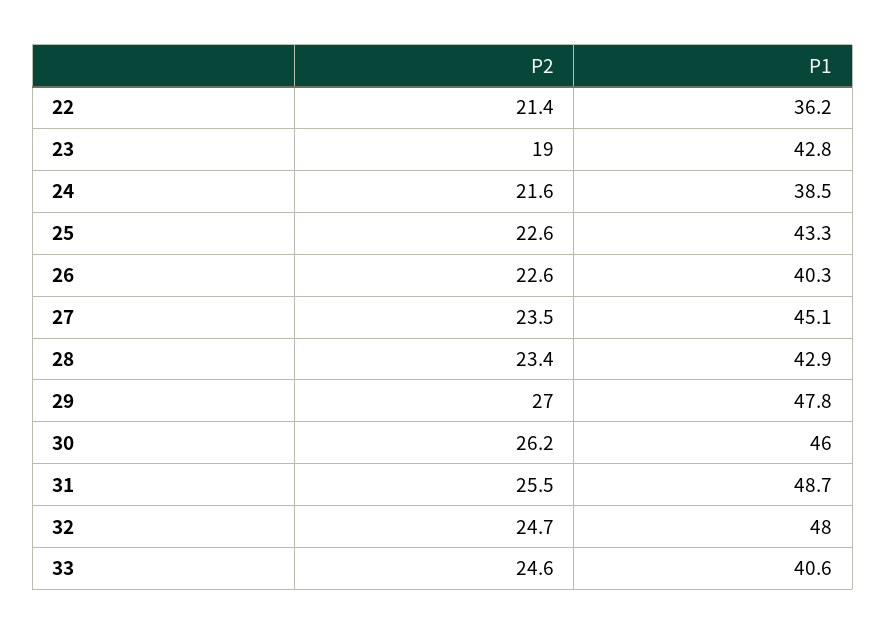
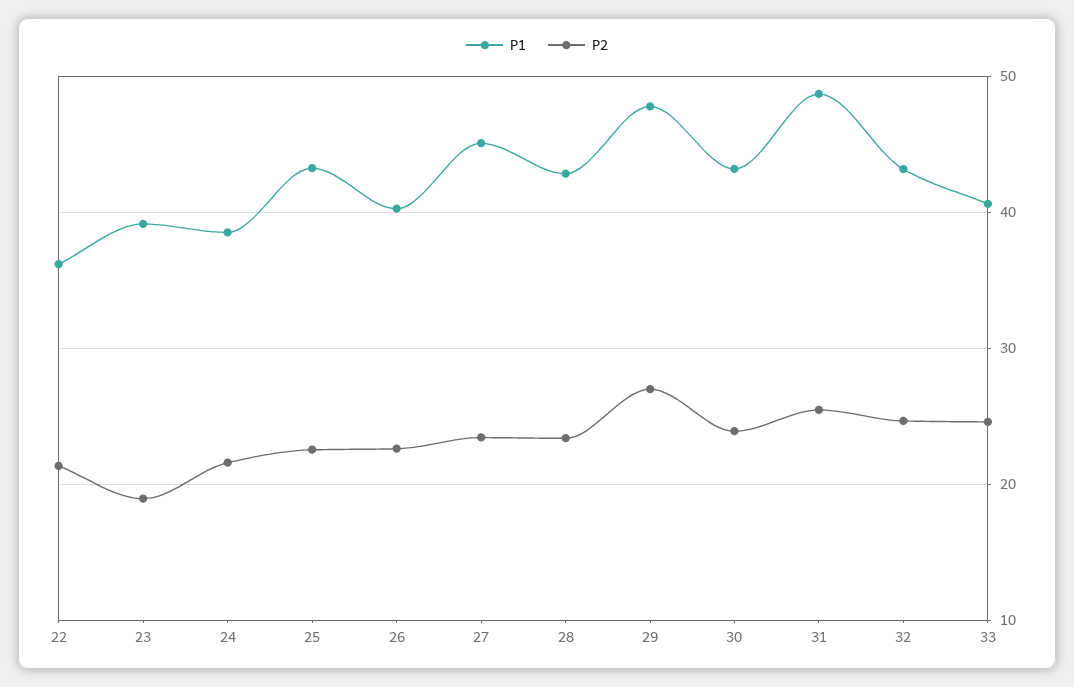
  {
    "P2": {
      "22": 21.4,
      "23": 19,
      "24": 21.6,
      "25": 22.6,
      "26": 22.6,
      "27": 23.5,
      "28": 23.4,
      "29": 27,
-     "30": 26.2,
+     "30": 24,
      "31": 25.5,
      "32": 24.7,
      "33": 24.6
    },
    "P1": {
      "22": 36.2,
-     "23": 42.8,
+     "23": 39,
      "24": 38.5,
      "25": 43.3,
      "26": 40.3,
      "27": 45.1,
      "28": 42.9,
      "29": 47.8,
-     "30": 46,
+     "30": 43,
      "31": 48.7,
-     "32": 48,
+     "32": 43,
      "33": 40.6
    }
  }

